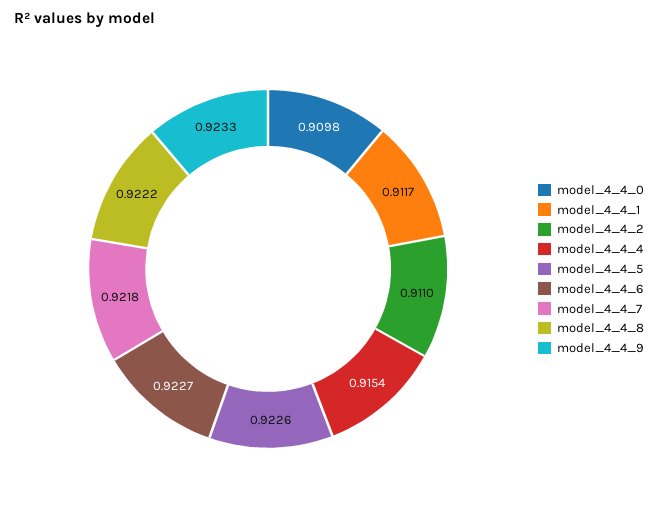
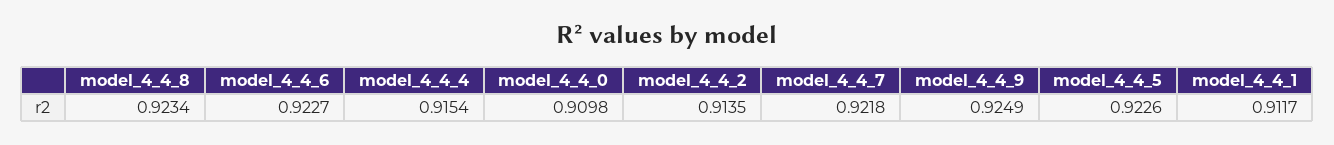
  {
    "model_4_4_0": 0.9098,
    "model_4_4_1": 0.9117,
-   "model_4_4_2": 0.911,
+   "model_4_4_2": 0.9135,
    "model_4_4_4": 0.9154,
    "model_4_4_5": 0.9226,
    "model_4_4_6": 0.9227,
    "model_4_4_7": 0.9218,
-   "model_4_4_8": 0.9222,
+   "model_4_4_8": 0.9234,
-   "model_4_4_9": 0.9233
+   "model_4_4_9": 0.9249
  }

